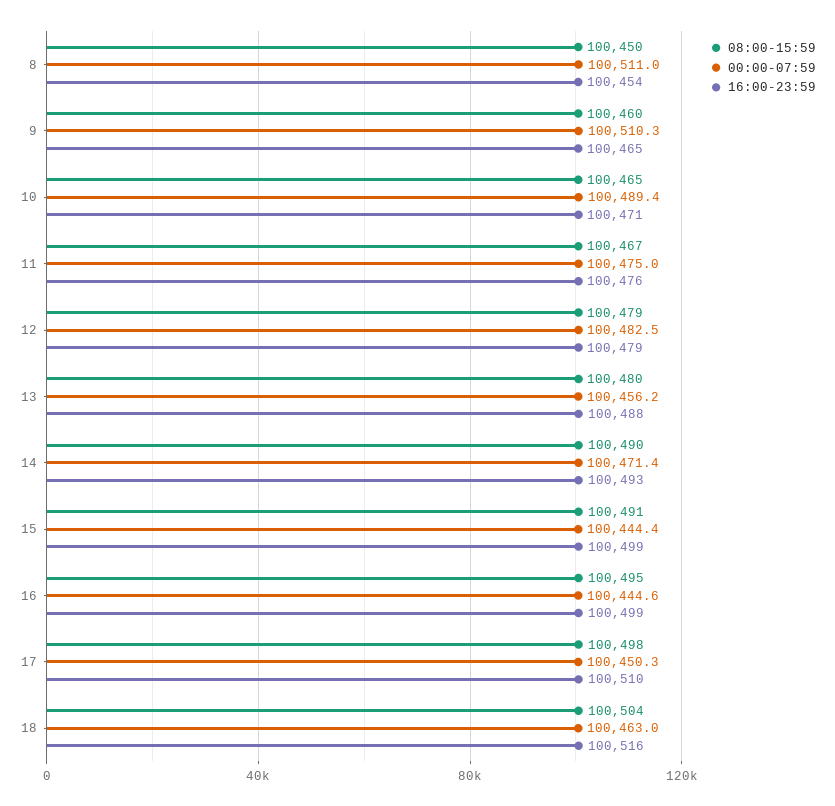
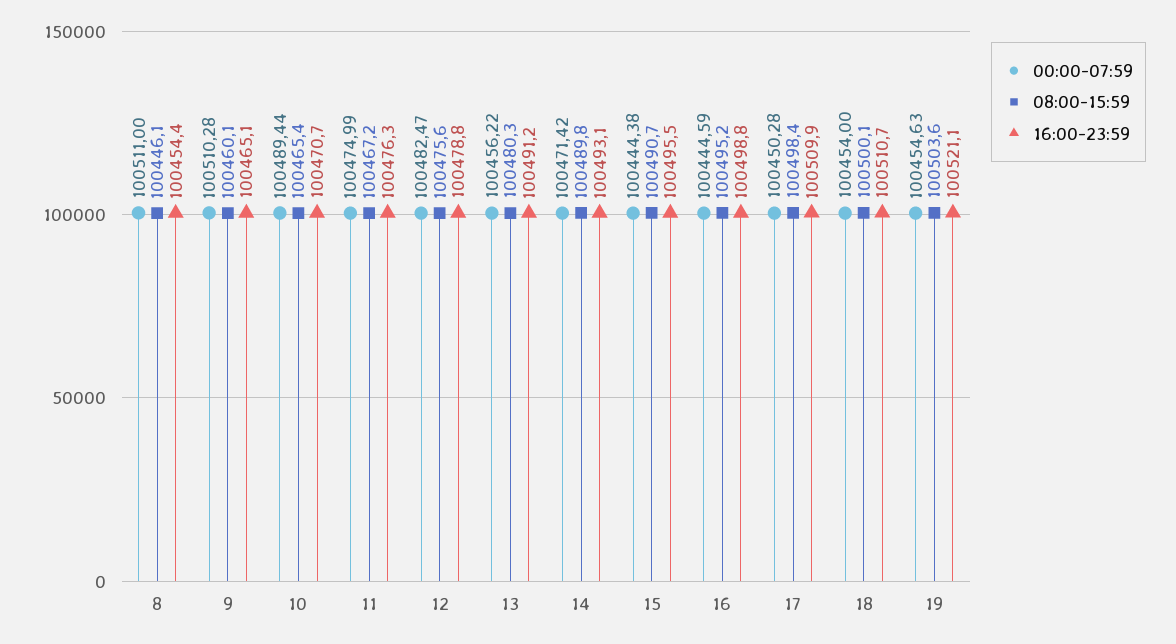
  {
    "08:00-15:59": {
-     "8": 100450,
+     "8": 100446.1,
      "9": 100460.1,
      "10": 100465.4,
      "11": 100467.2,
-     "12": 100479,
+     "12": 100475.6,
      "13": 100480.3,
      "14": 100489.8,
      "15": 100490.7,
      "16": 100495.2,
      "17": 100498.4,
-     "18": 100504
+     "18": 100500.1,
+     "19": 100503.6
    },
    "00:00-07:59": {
      "8": 100511,
      "9": 100510.28,
      "10": 100489.44,
      "11": 100474.99,
      "12": 100482.47,
      "13": 100456.22,
      "14": 100471.42,
      "15": 100444.38,
      "16": 100444.59,
      "17": 100450.28,
-     "18": 100463
+     "18": 100454,
+     "19": 100454.63
    },
    "16:00-23:59": {
      "8": 100454.4,
      "9": 100465.1,
      "10": 100470.7,
      "11": 100476.3,
      "12": 100478.8,
-     "13": 100488,
+     "13": 100491.2,
      "14": 100493.1,
-     "15": 100499,
+     "15": 100495.5,
      "16": 100498.8,
      "17": 100509.9,
-     "18": 100516
+     "18": 100510.7,
+     "19": 100521.1
    }
  }

